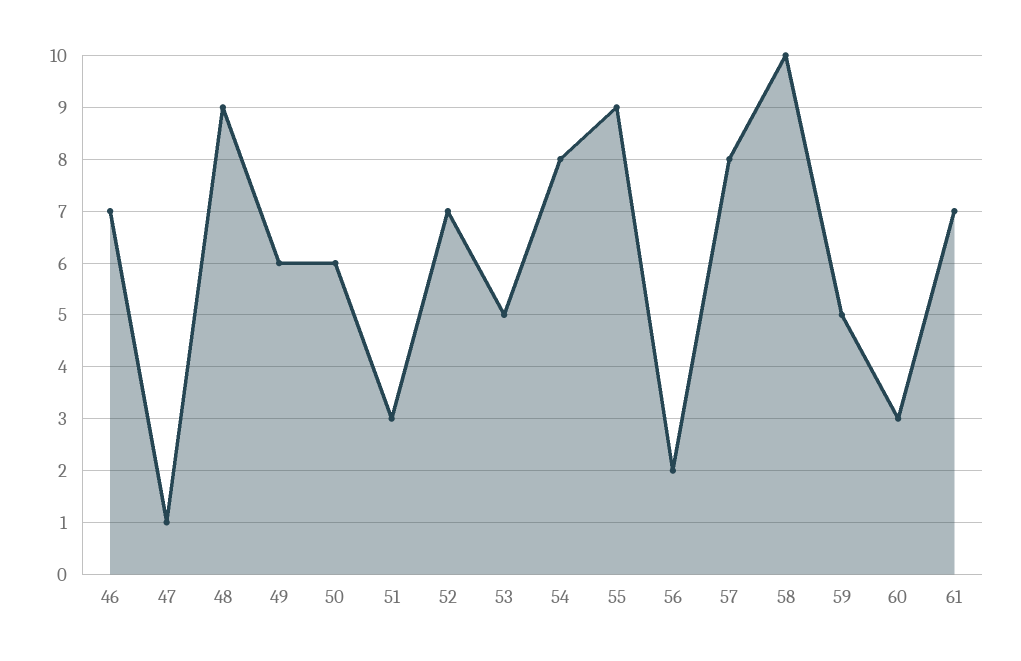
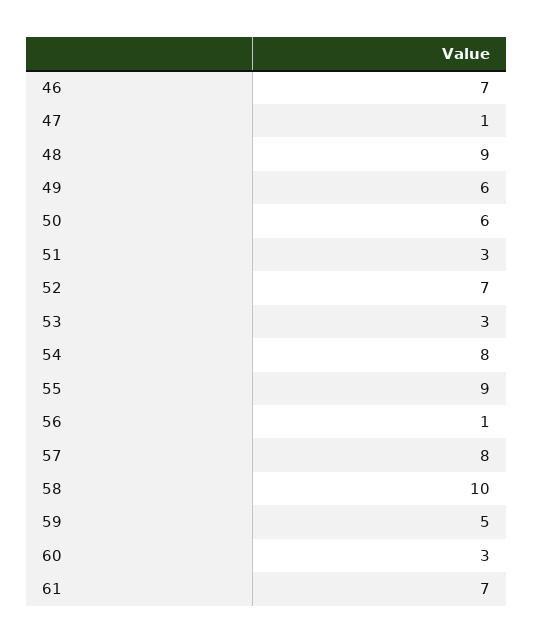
  {
    "46": 7,
    "47": 1,
    "48": 9,
    "49": 6,
    "50": 6,
    "51": 3,
    "52": 7,
-   "53": 5,
+   "53": 3,
    "54": 8,
    "55": 9,
-   "56": 2,
+   "56": 1,
    "57": 8,
    "58": 10,
    "59": 5,
    "60": 3,
    "61": 7
  }

